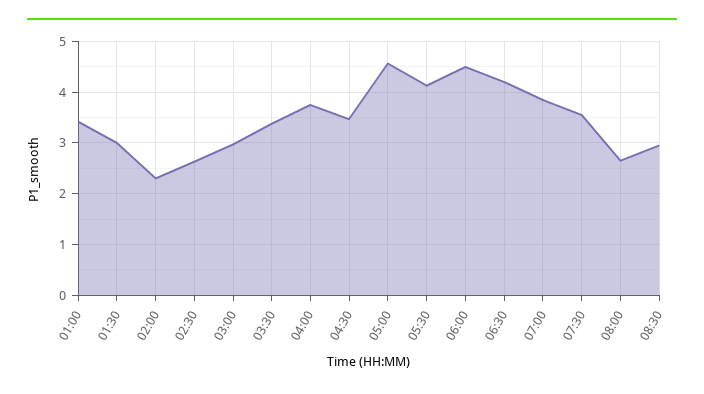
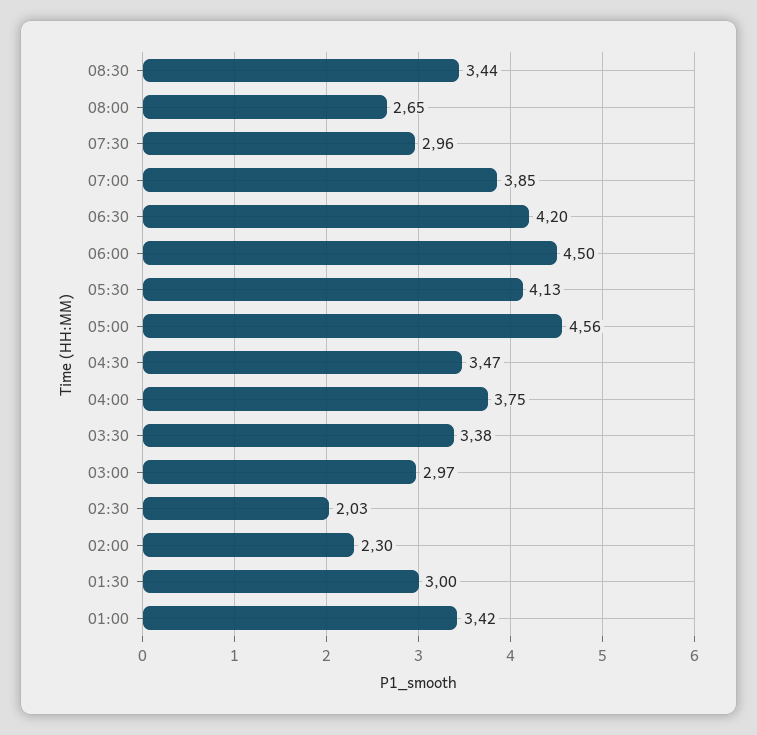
  {
    "01:00": 3.42,
    "01:30": 3,
    "02:00": 2.3,
-   "02:30": 2.6,
+   "02:30": 2.03,
    "03:00": 2.97,
    "03:30": 3.38,
    "04:00": 3.75,
    "04:30": 3.47,
    "05:00": 4.56,
    "05:30": 4.13,
    "06:00": 4.5,
    "06:30": 4.2,
    "07:00": 3.85,
-   "07:30": 3.6,
+   "07:30": 2.96,
    "08:00": 2.65,
-   "08:30": 3
+   "08:30": 3.44
  }

